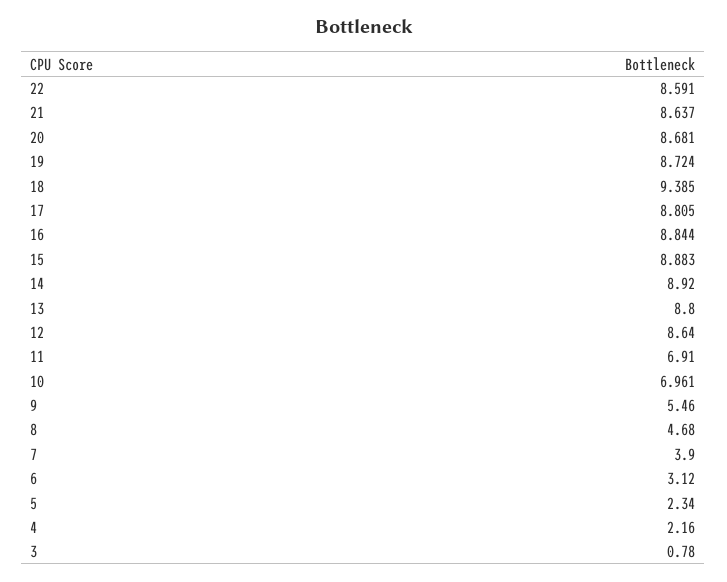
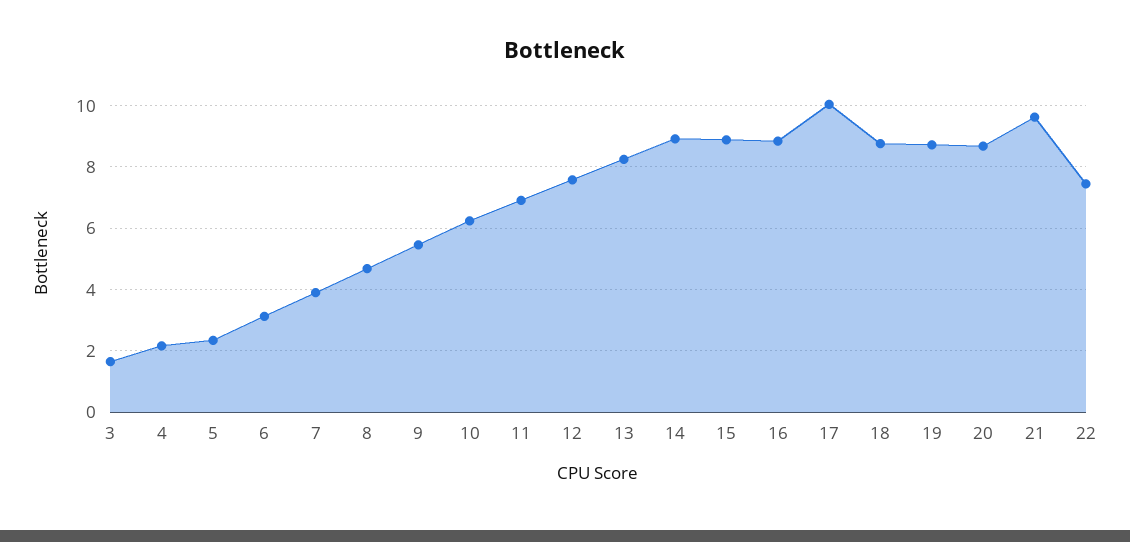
  {
-   "22": 8.591,
+   "22": 7.4,
-   "21": 8.637,
+   "21": 9.6,
    "20": 8.681,
    "19": 8.724,
-   "18": 9.385,
+   "18": 8.8,
-   "17": 8.805,
+   "17": 10,
    "16": 8.844,
    "15": 8.883,
    "14": 8.92,
-   "13": 8.8,
+   "13": 8.2,
-   "12": 8.64,
+   "12": 7.6,
    "11": 6.91,
-   "10": 6.961,
+   "10": 6.2,
    "9": 5.46,
    "8": 4.68,
    "7": 3.9,
    "6": 3.12,
    "5": 2.34,
    "4": 2.16,
-   "3": 0.78
+   "3": 1.6
  }

